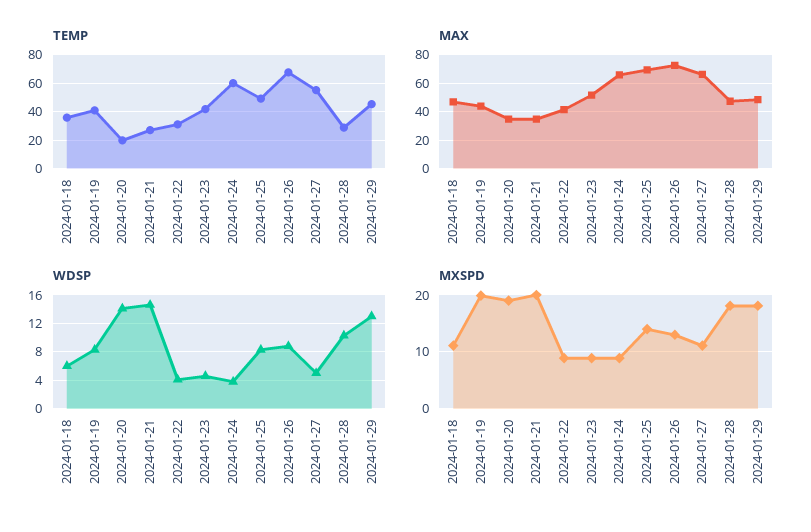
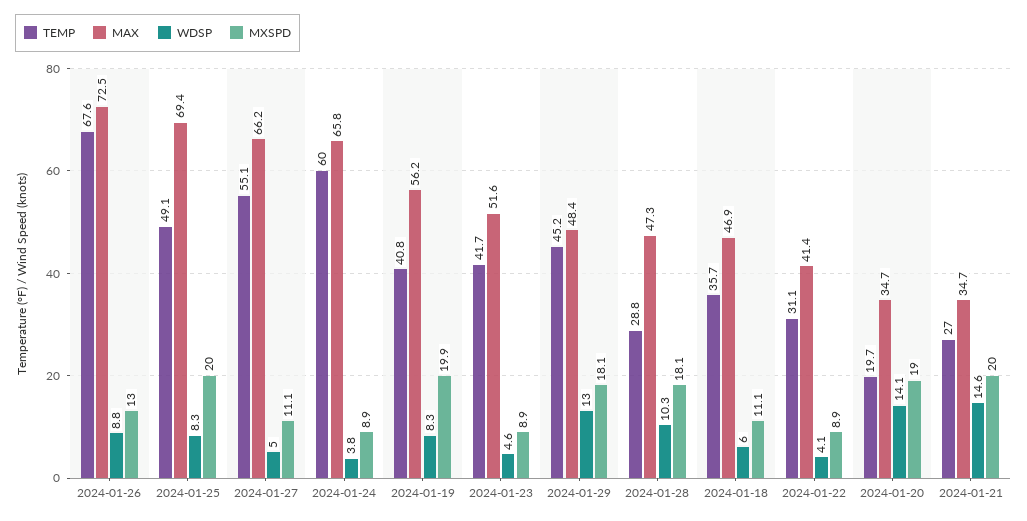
  {
    "TEMP": {
      "2024-01-18": 35.7,
      "2024-01-19": 40.8,
      "2024-01-20": 19.7,
      "2024-01-21": 27,
      "2024-01-22": 31.1,
      "2024-01-23": 41.7,
      "2024-01-24": 60,
      "2024-01-25": 49.1,
      "2024-01-26": 67.6,
      "2024-01-27": 55.1,
      "2024-01-28": 28.8,
      "2024-01-29": 45.2
    },
    "MAX": {
      "2024-01-18": 46.9,
-     "2024-01-19": 45,
+     "2024-01-19": 56.2,
      "2024-01-20": 34.7,
      "2024-01-21": 34.7,
      "2024-01-22": 41.4,
      "2024-01-23": 51.6,
      "2024-01-24": 65.8,
      "2024-01-25": 69.4,
      "2024-01-26": 72.5,
      "2024-01-27": 66.2,
      "2024-01-28": 47.3,
      "2024-01-29": 48.4
    },
    "WDSP": {
      "2024-01-18": 6,
      "2024-01-19": 8.3,
      "2024-01-20": 14.1,
      "2024-01-21": 14.6,
      "2024-01-22": 4.1,
      "2024-01-23": 4.6,
      "2024-01-24": 3.8,
      "2024-01-25": 8.3,
      "2024-01-26": 8.8,
      "2024-01-27": 5,
      "2024-01-28": 10.3,
      "2024-01-29": 13
    },
    "MXSPD": {
      "2024-01-18": 11.1,
      "2024-01-19": 19.9,
      "2024-01-20": 19,
      "2024-01-21": 20,
      "2024-01-22": 8.9,
      "2024-01-23": 8.9,
      "2024-01-24": 8.9,
-     "2024-01-25": 14,
+     "2024-01-25": 20,
      "2024-01-26": 13,
      "2024-01-27": 11.1,
      "2024-01-28": 18.1,
      "2024-01-29": 18.1
    }
  }

